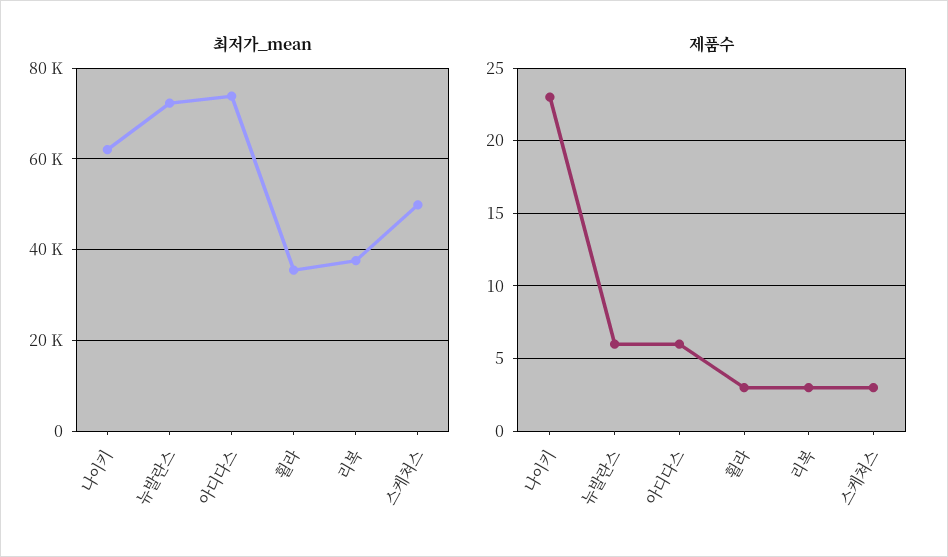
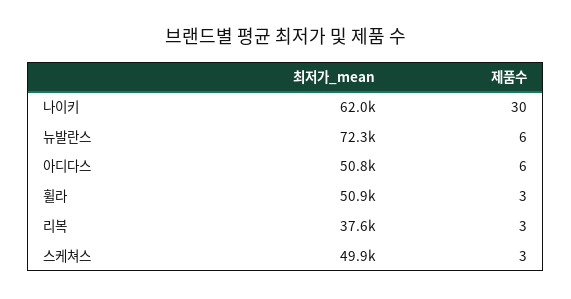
  {
    "최저가_mean": {
      "나이키": 62000,
      "뉴발란스": 72300,
-     "아디다스": 74000,
+     "아디다스": 50800,
-     "휠라": 36000,
+     "휠라": 50900,
      "리복": 37600,
      "스케쳐스": 49900
    },
    "제품수": {
-     "나이키": 23,
+     "나이키": 30,
      "뉴발란스": 6,
      "아디다스": 6,
      "휠라": 3,
      "리복": 3,
      "스케쳐스": 3
    }
  }

